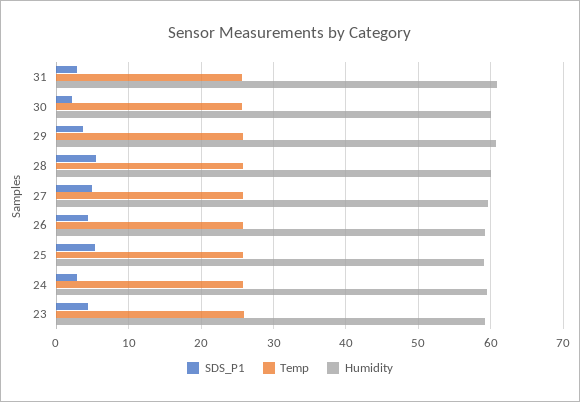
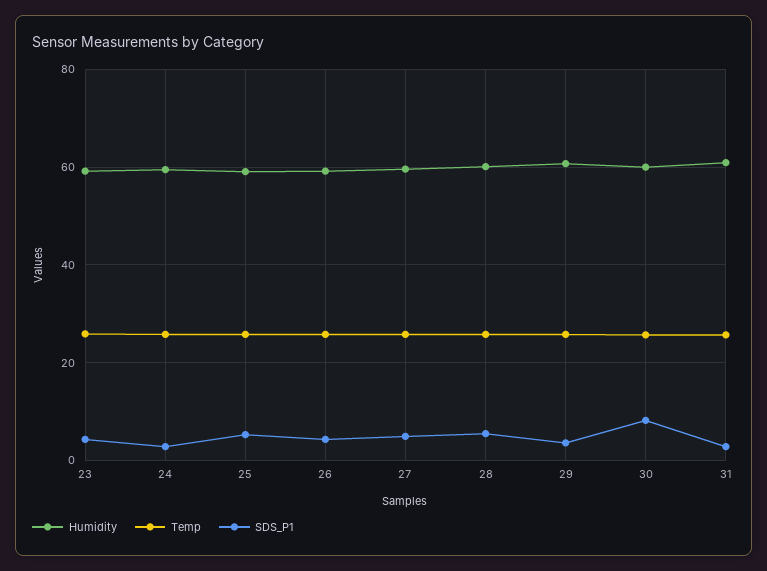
  {
    "SDS_P1": {
      "31": 3,
-     "30": 2,
+     "30": 8,
      "29": 4,
      "28": 5,
      "27": 5,
      "26": 4,
      "25": 5,
      "24": 3,
      "23": 4
    },
    "Temp": {
      "31": 26,
      "30": 26,
      "29": 26,
      "28": 26,
      "27": 26,
      "26": 26,
      "25": 26,
      "24": 26,
      "23": 26
    },
    "Humidity": {
      "31": 61,
      "30": 60,
      "29": 61,
      "28": 60,
      "27": 60,
      "26": 59,
      "25": 59,
      "24": 60,
      "23": 59
    }
  }

